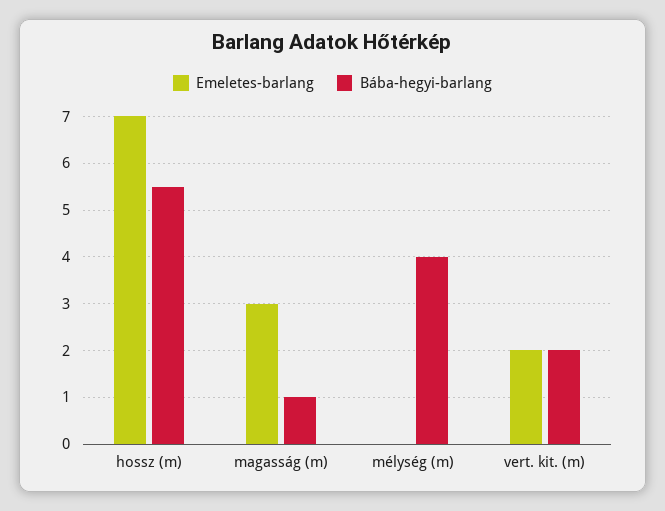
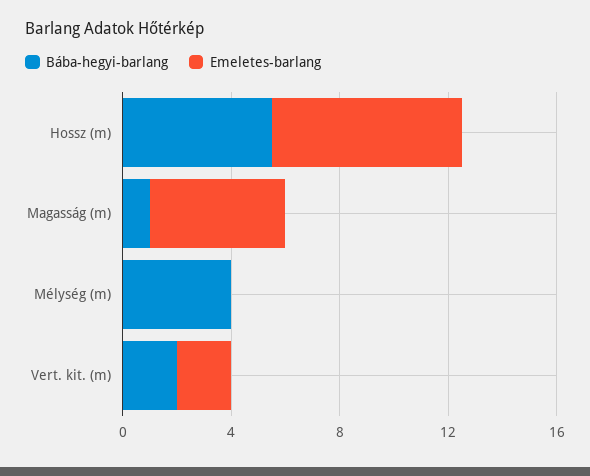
  {
    "Emeletes-barlang": {
      "hossz (m)": 7,
-     "magasság (m)": 3,
+     "magasság (m)": 5,
      "mélység (m)": 0,
      "vert. kit. (m)": 2
    },
    "Bába-hegyi-barlang": {
      "hossz (m)": 5.5,
      "magasság (m)": 1,
      "mélység (m)": 4,
      "vert. kit. (m)": 2
    }
  }

